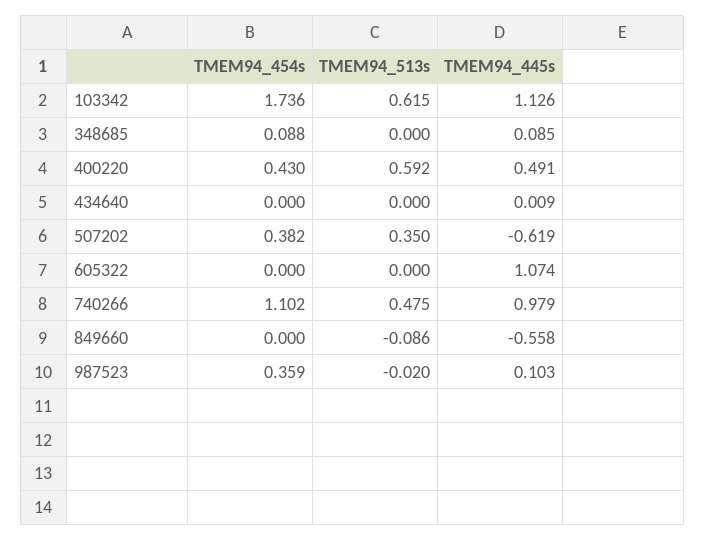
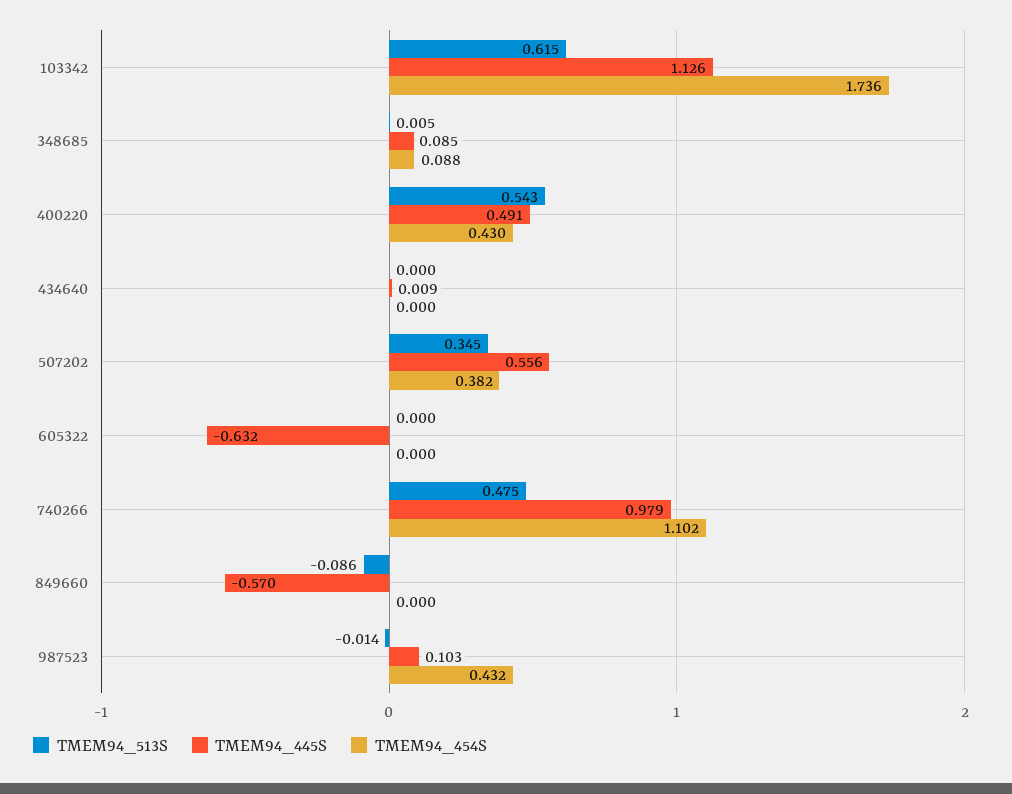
  {
    "TMEM94_454s": {
      "103342": 1.736,
      "348685": 0.088,
      "400220": 0.43,
      "434640": 0,
      "507202": 0.382,
      "605322": 0,
      "740266": 1.102,
      "849660": 0,
-     "987523": 0.359
+     "987523": 0.432
    },
    "TMEM94_513s": {
      "103342": 0.615,
-     "348685": 0,
+     "348685": 0.005,
-     "400220": 0.592,
+     "400220": 0.543,
      "434640": 0,
-     "507202": 0.35,
+     "507202": 0.345,
      "605322": 0,
      "740266": 0.475,
      "849660": -0.086,
-     "987523": -0.02
+     "987523": -0.014
    },
    "TMEM94_445s": {
      "103342": 1.126,
      "348685": 0.085,
      "400220": 0.491,
      "434640": 0.009,
-     "507202": -0.619,
+     "507202": 0.556,
-     "605322": 1.074,
+     "605322": -0.632,
      "740266": 0.979,
-     "849660": -0.558,
+     "849660": -0.57,
      "987523": 0.103
    }
  }

